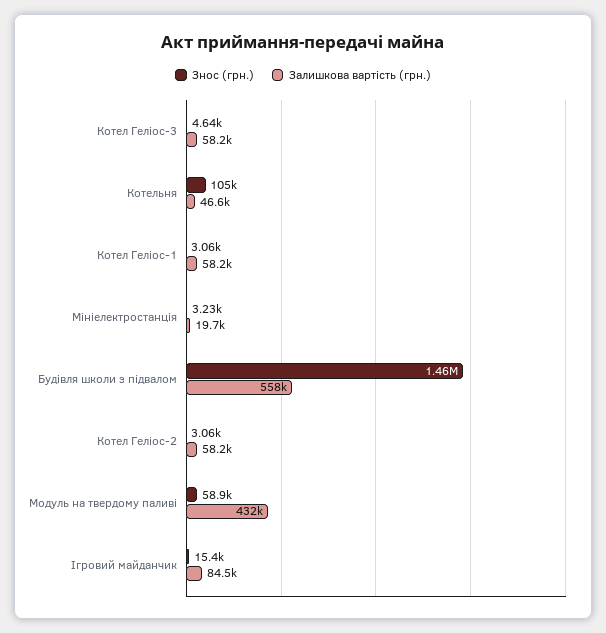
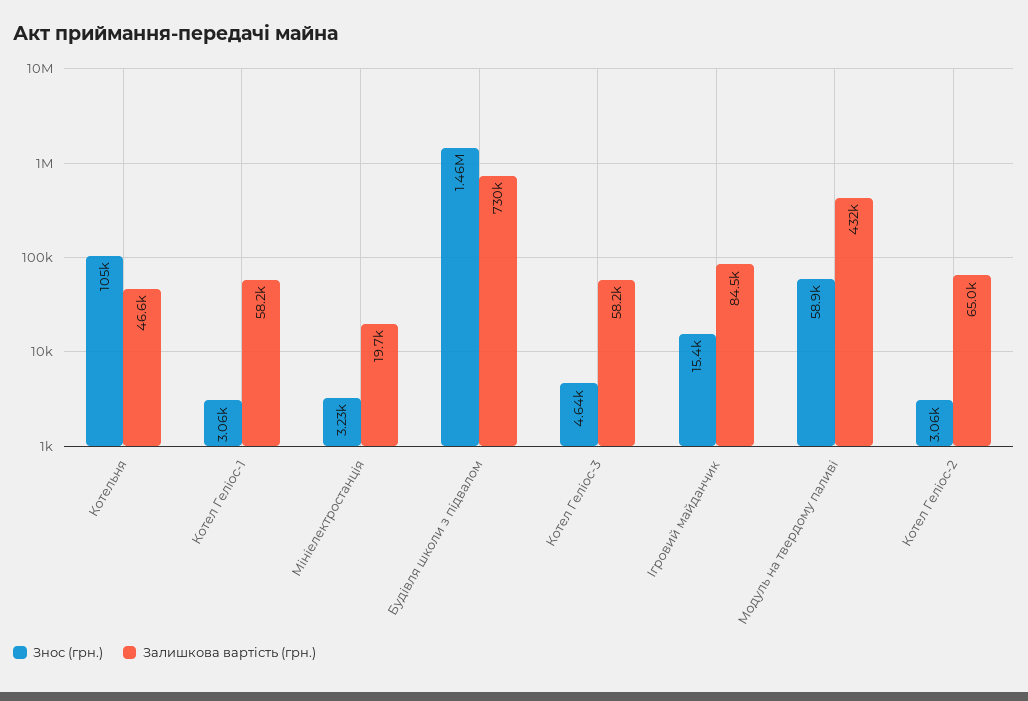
  {
    "Знос (грн.)": {
      "Котел Геліос-3": 4640,
      "Котельня": 105000,
      "Котел Геліос-1": 3060,
      "Мініелектростанція": 3230,
      "Будівля школи з підвалом": 1460000,
      "Котел Геліос-2": 3060,
      "Модуль на твердому паливі": 58900,
      "Ігровий майданчик": 15400
    },
    "Залишкова вартість (грн.)": {
      "Котел Геліос-3": 58200,
      "Котельня": 46600,
      "Котел Геліос-1": 58200,
      "Мініелектростанція": 19700,
-     "Будівля школи з підвалом": 558000,
+     "Будівля школи з підвалом": 730000,
-     "Котел Геліос-2": 58200,
+     "Котел Геліос-2": 65000,
      "Модуль на твердому паливі": 432000,
      "Ігровий майданчик": 84500
    }
  }

